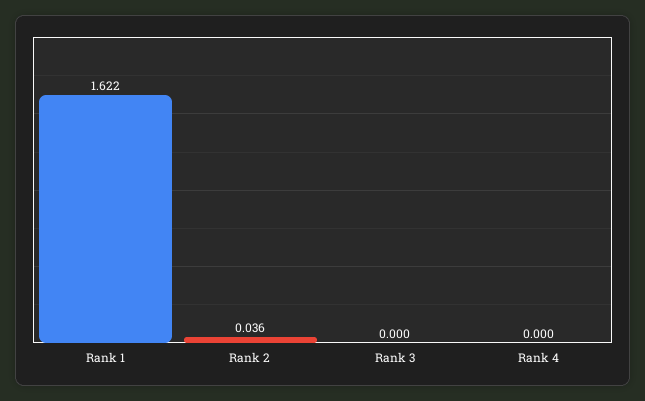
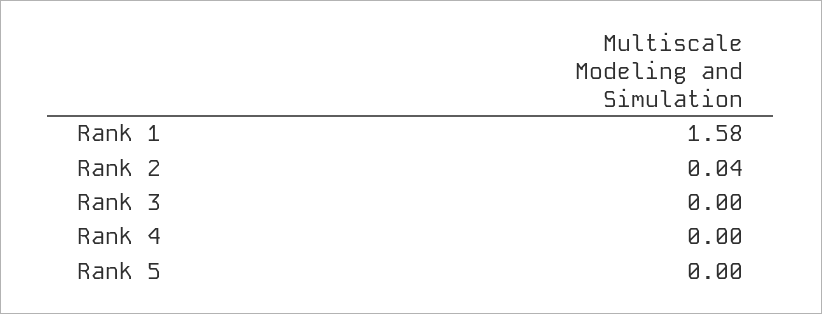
  {
-   "Rank 1": 1.622,
+   "Rank 1": 1.58,
    "Rank 2": 0.036,
    "Rank 3": 0,
-   "Rank 4": 0
+   "Rank 4": 0,
+   "Rank 5": 0
  }

